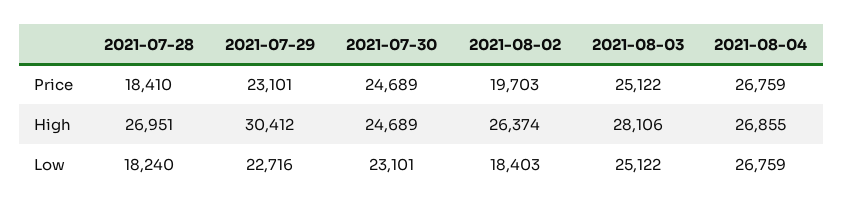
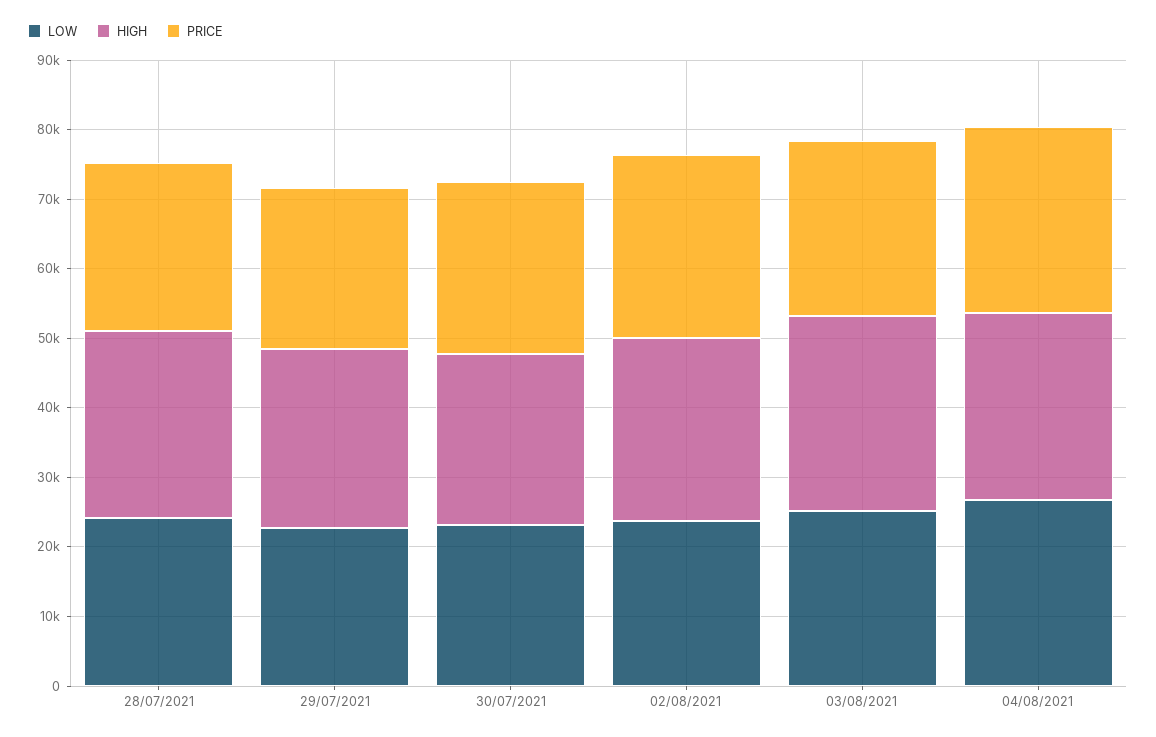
  {
    "Price": {
-     "2021-07-28": 18410,
+     "2021-07-28": 24000,
      "2021-07-29": 23101,
      "2021-07-30": 24689,
-     "2021-08-02": 19703,
+     "2021-08-02": 26000,
      "2021-08-03": 25122,
      "2021-08-04": 26759
    },
    "High": {
      "2021-07-28": 26951,
-     "2021-07-29": 30412,
+     "2021-07-29": 26000,
      "2021-07-30": 24689,
      "2021-08-02": 26374,
      "2021-08-03": 28106,
      "2021-08-04": 26855
    },
    "Low": {
-     "2021-07-28": 18240,
+     "2021-07-28": 24000,
      "2021-07-29": 22716,
      "2021-07-30": 23101,
-     "2021-08-02": 18403,
+     "2021-08-02": 24000,
      "2021-08-03": 25122,
      "2021-08-04": 26759
    }
  }

